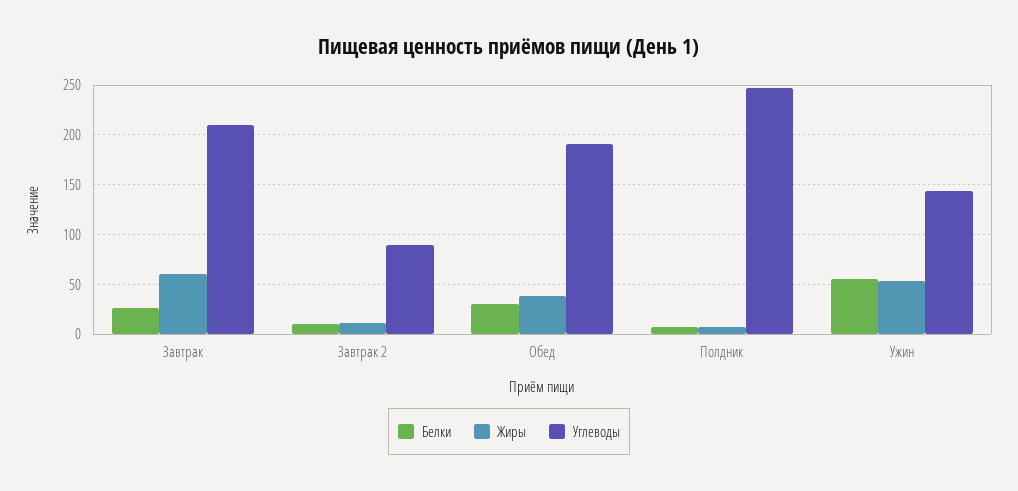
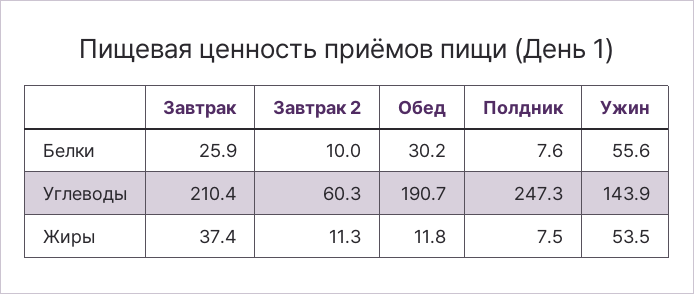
  {
    "Белки": {
      "Завтрак": 25.9,
      "Завтрак 2": 10,
      "Обед": 30.2,
      "Полдник": 7.6,
      "Ужин": 55.6
    },
    "Жиры": {
-     "Завтрак": 60,
+     "Завтрак": 37.4,
      "Завтрак 2": 11.3,
-     "Обед": 40,
+     "Обед": 11.8,
      "Полдник": 7.5,
      "Ужин": 53.5
    },
    "Углеводы": {
      "Завтрак": 210.4,
-     "Завтрак 2": 90,
+     "Завтрак 2": 60.3,
      "Обед": 190.7,
      "Полдник": 247.3,
      "Ужин": 143.9
    }
  }

